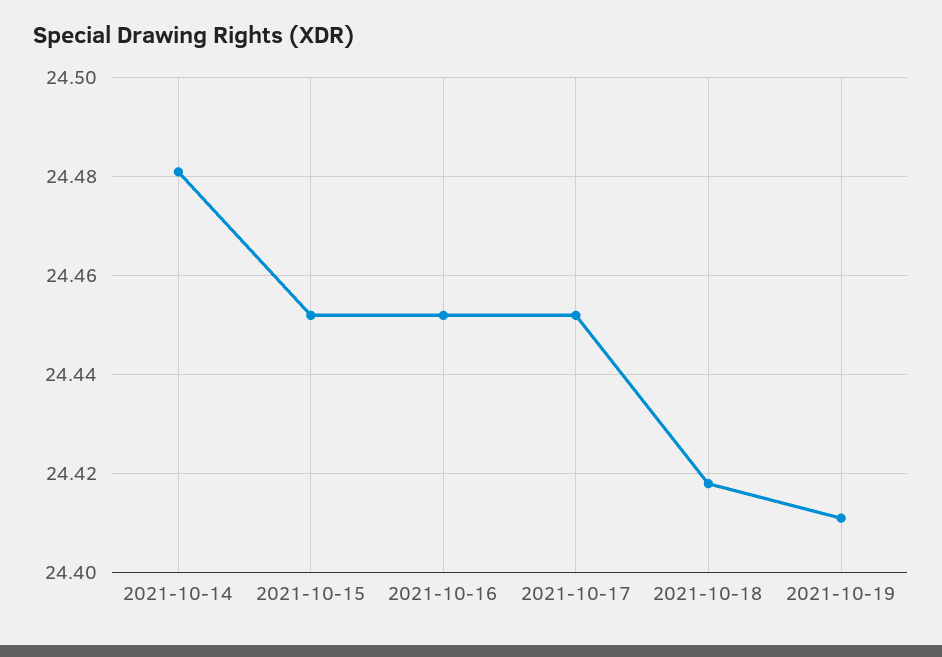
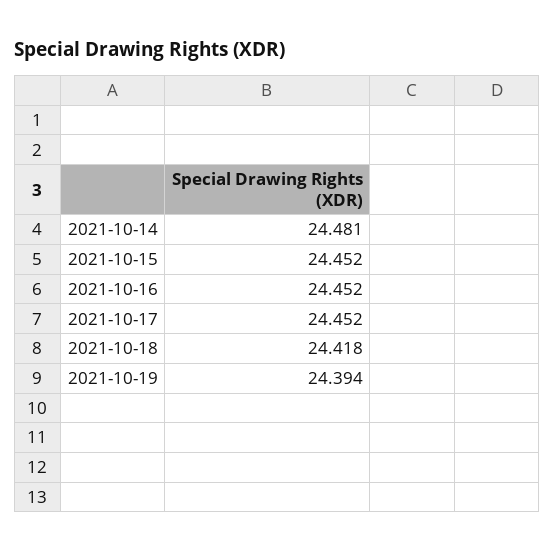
  {
    "2021-10-14": 24.481,
    "2021-10-15": 24.452,
    "2021-10-16": 24.452,
    "2021-10-17": 24.452,
    "2021-10-18": 24.418,
-   "2021-10-19": 24.41
+   "2021-10-19": 24.394
  }

